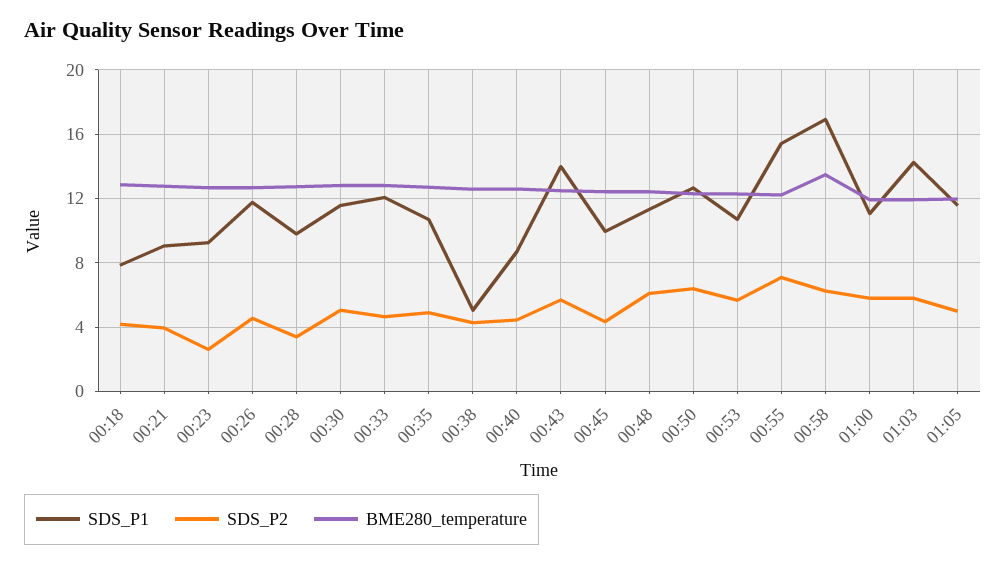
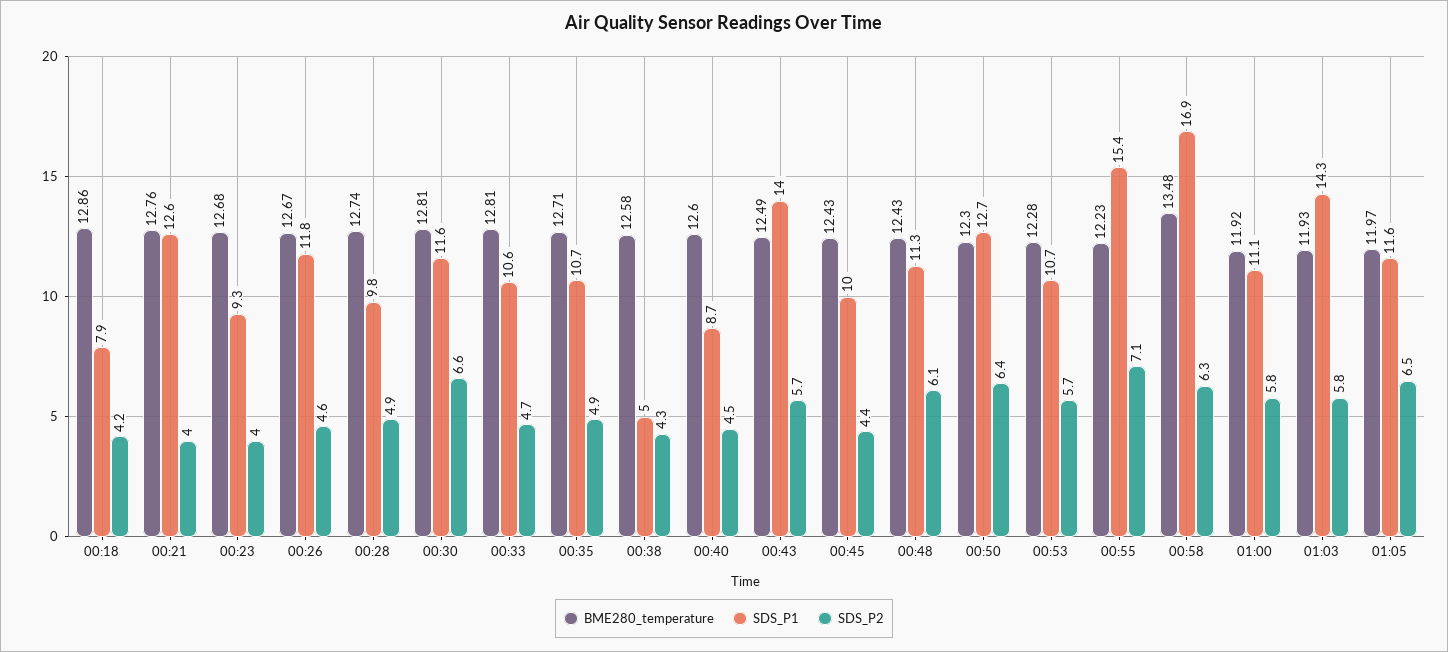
  {
    "SDS_P1": {
      "00:18": 7.9,
-     "00:21": 9,
+     "00:21": 12.6,
      "00:23": 9.3,
      "00:26": 11.8,
      "00:28": 9.8,
      "00:30": 11.6,
-     "00:33": 12,
+     "00:33": 10.6,
      "00:35": 10.7,
      "00:38": 5,
      "00:40": 8.7,
      "00:43": 14,
      "00:45": 10,
      "00:48": 11.3,
      "00:50": 12.7,
      "00:53": 10.7,
      "00:55": 15.4,
      "00:58": 16.9,
      "01:00": 11.1,
      "01:03": 14.3,
      "01:05": 11.6
    },
    "SDS_P2": {
      "00:18": 4.2,
      "00:21": 4,
-     "00:23": 2.5,
+     "00:23": 4,
      "00:26": 4.6,
-     "00:28": 3.5,
+     "00:28": 4.9,
-     "00:30": 5,
+     "00:30": 6.6,
      "00:33": 4.7,
      "00:35": 4.9,
      "00:38": 4.3,
      "00:40": 4.5,
      "00:43": 5.7,
      "00:45": 4.4,
      "00:48": 6.1,
      "00:50": 6.4,
      "00:53": 5.7,
      "00:55": 7.1,
      "00:58": 6.3,
      "01:00": 5.8,
      "01:03": 5.8,
-     "01:05": 5
+     "01:05": 6.5
    },
    "BME280_temperature": {
      "00:18": 12.86,
      "00:21": 12.76,
      "00:23": 12.68,
      "00:26": 12.67,
      "00:28": 12.74,
      "00:30": 12.81,
      "00:33": 12.81,
      "00:35": 12.71,
      "00:38": 12.58,
      "00:40": 12.6,
      "00:43": 12.49,
      "00:45": 12.43,
      "00:48": 12.43,
      "00:50": 12.3,
      "00:53": 12.28,
      "00:55": 12.23,
      "00:58": 13.48,
      "01:00": 11.92,
      "01:03": 11.93,
      "01:05": 11.97
    }
  }

